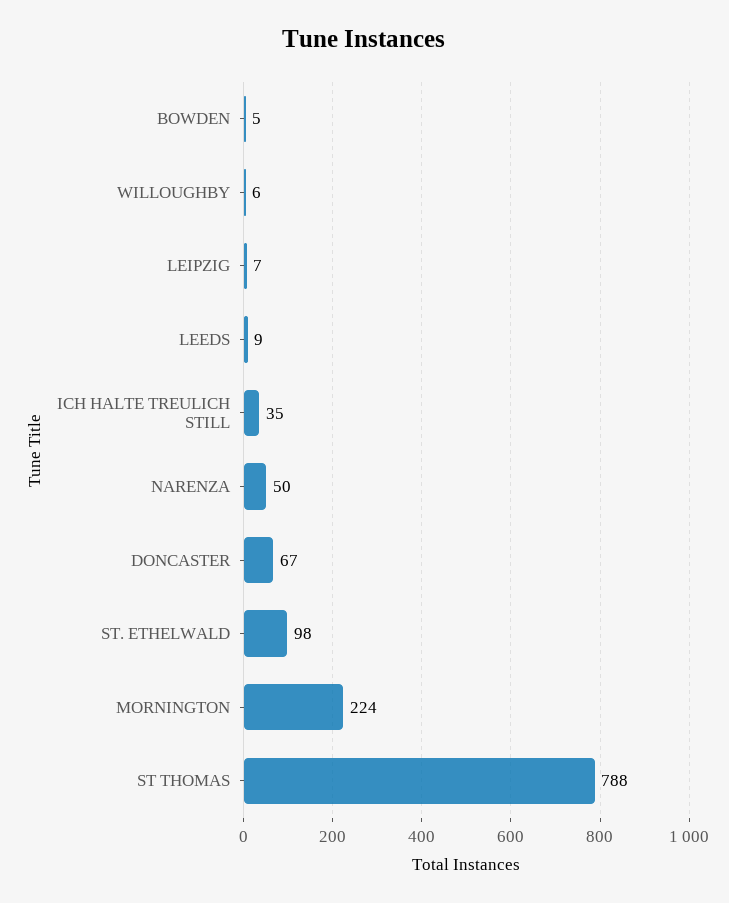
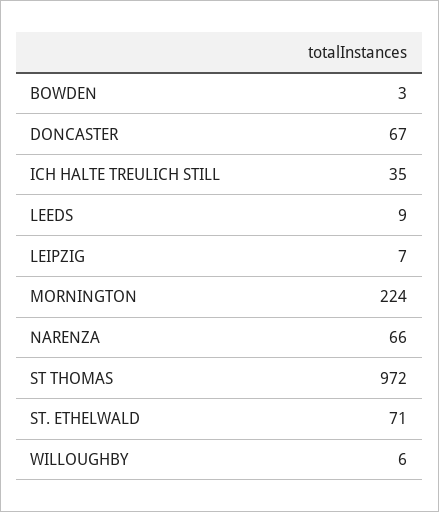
  {
-   "BOWDEN": 5,
+   "BOWDEN": 3,
    "WILLOUGHBY": 6,
    "LEIPZIG": 7,
    "LEEDS": 9,
    "ICH HALTE TREULICH STILL": 35,
-   "NARENZA": 50,
+   "NARENZA": 66,
    "DONCASTER": 67,
-   "ST. ETHELWALD": 98,
+   "ST. ETHELWALD": 71,
    "MORNINGTON": 224,
-   "ST THOMAS": 788
+   "ST THOMAS": 972
  }

